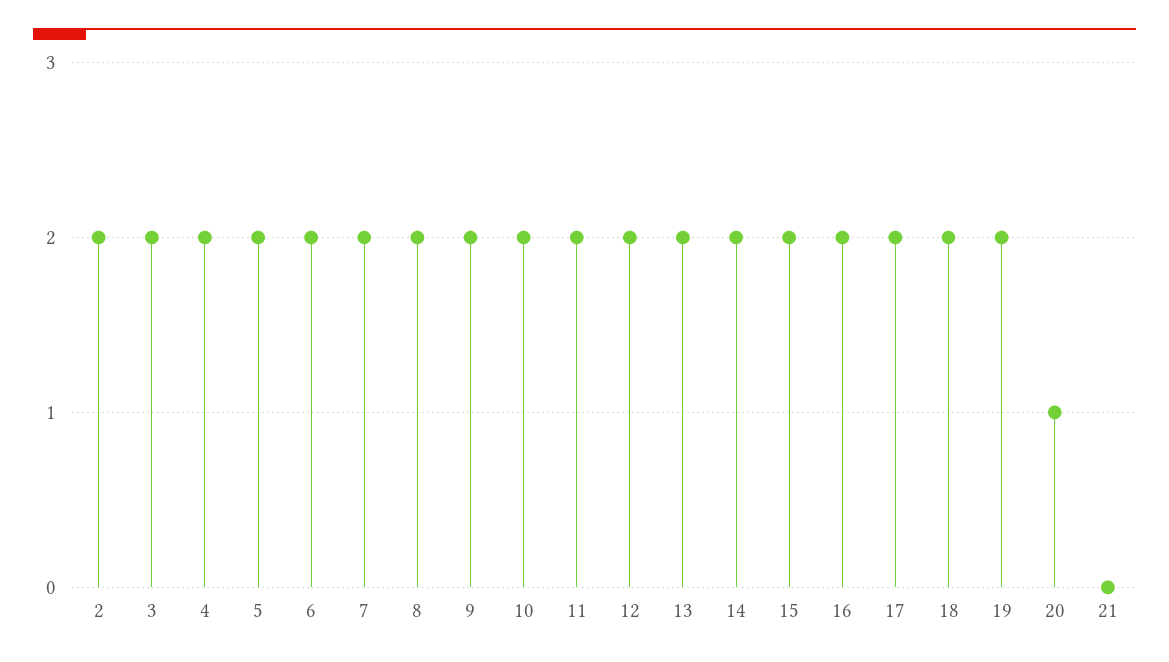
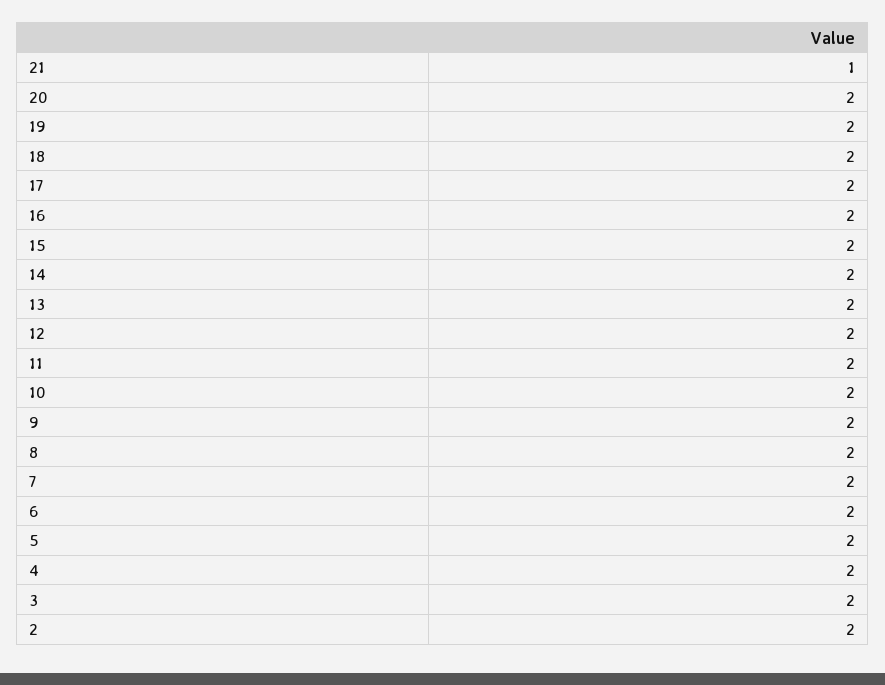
  {
    "2": 2,
    "3": 2,
    "4": 2,
    "5": 2,
    "6": 2,
    "7": 2,
    "8": 2,
    "9": 2,
    "10": 2,
    "11": 2,
    "12": 2,
    "13": 2,
    "14": 2,
    "15": 2,
    "16": 2,
    "17": 2,
    "18": 2,
    "19": 2,
-   "20": 1,
+   "20": 2,
-   "21": 0
+   "21": 1
  }

